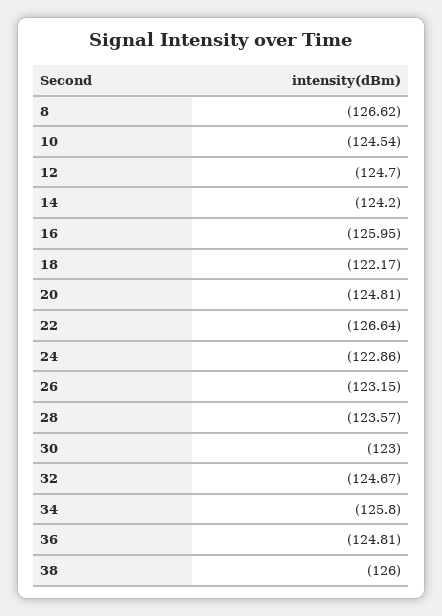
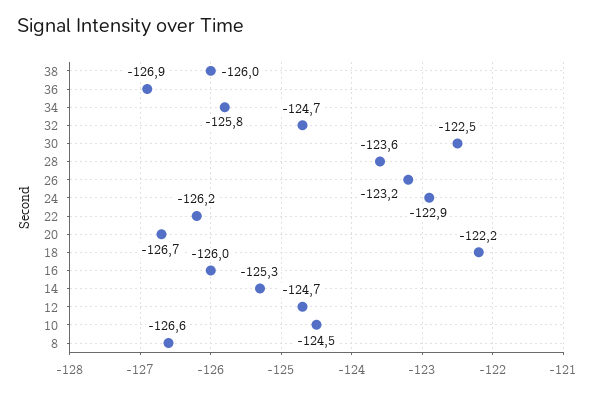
  {
    "8": -126.62,
    "10": -124.54,
    "12": -124.7,
-   "14": -124.2,
+   "14": -125.3,
    "16": -125.95,
    "18": -122.17,
-   "20": -124.81,
+   "20": -126.7,
-   "22": -126.64,
+   "22": -126.2,
    "24": -122.86,
    "26": -123.15,
    "28": -123.57,
-   "30": -123,
+   "30": -122.5,
    "32": -124.67,
    "34": -125.8,
-   "36": -124.81,
+   "36": -126.9,
    "38": -126
  }

